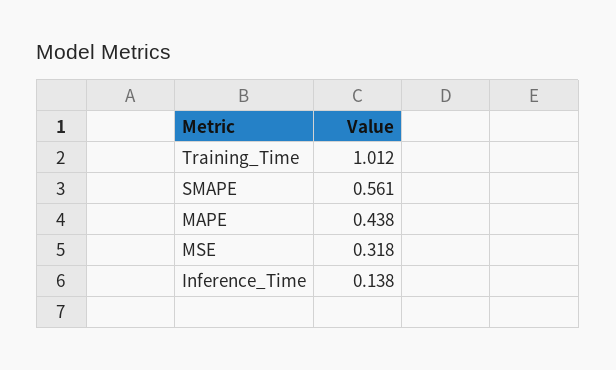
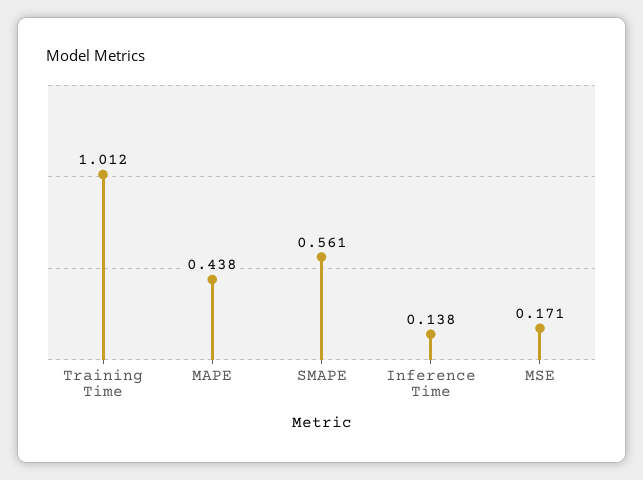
  {
    "Training_Time": 1.012,
    "SMAPE": 0.561,
    "MAPE": 0.438,
-   "MSE": 0.318,
+   "MSE": 0.171,
    "Inference_Time": 0.138
  }

